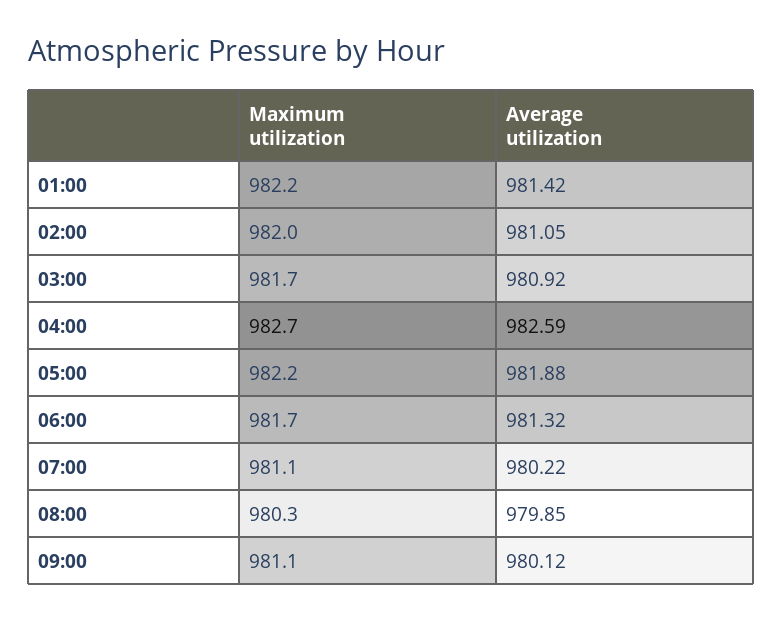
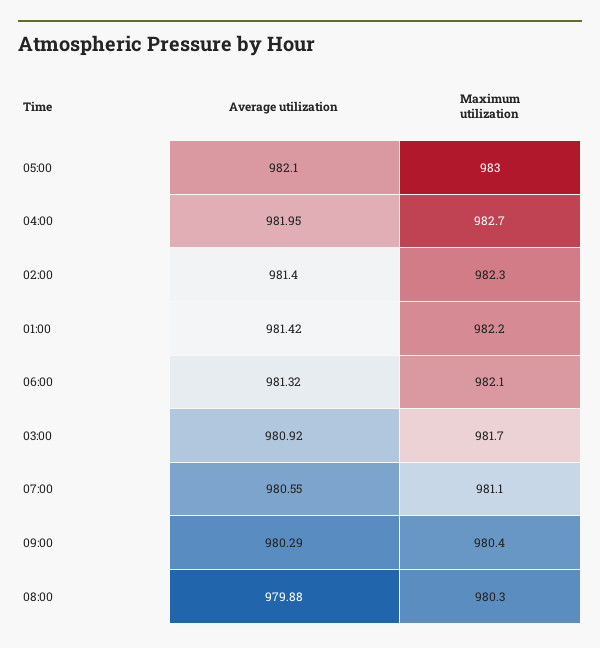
  {
    "Maximum utilization": {
      "01:00": 982.2,
-     "02:00": 982,
+     "02:00": 982.3,
      "03:00": 981.7,
      "04:00": 982.7,
-     "05:00": 982.2,
+     "05:00": 983,
-     "06:00": 981.7,
+     "06:00": 982.1,
      "07:00": 981.1,
      "08:00": 980.3,
-     "09:00": 981.1
+     "09:00": 980.4
    },
    "Average utilization": {
      "01:00": 981.42,
-     "02:00": 981.05,
+     "02:00": 981.4,
      "03:00": 980.92,
-     "04:00": 982.59,
+     "04:00": 981.95,
-     "05:00": 981.88,
+     "05:00": 982.1,
      "06:00": 981.32,
-     "07:00": 980.22,
+     "07:00": 980.55,
-     "08:00": 979.85,
+     "08:00": 979.88,
-     "09:00": 980.12
+     "09:00": 980.29
    }
  }

